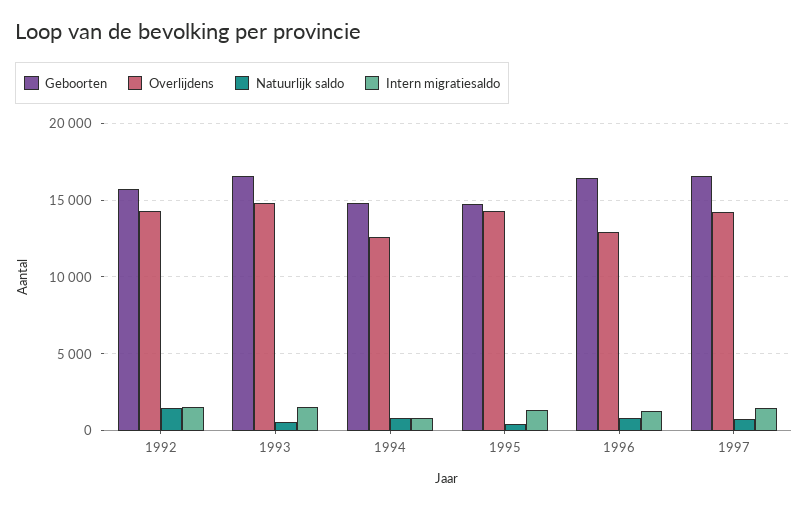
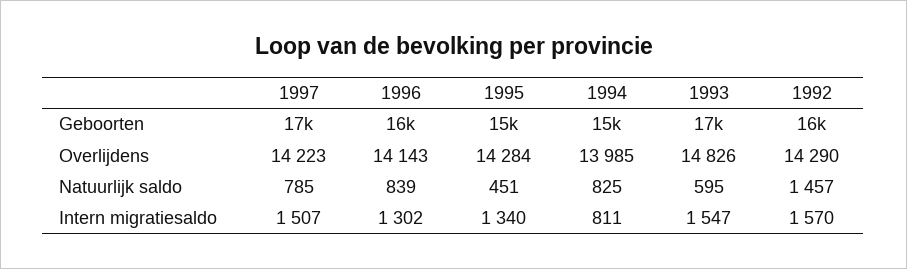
  {
    "Geboorten": {
      "1992": 16000,
      "1993": 17000,
      "1994": 15000,
      "1995": 15000,
      "1996": 16000,
      "1997": 17000
    },
    "Overlijdens": {
      "1992": 14290,
      "1993": 14826,
-     "1994": 12500,
+     "1994": 13985,
      "1995": 14284,
-     "1996": 13000,
+     "1996": 14143,
      "1997": 14223
    },
    "Natuurlijk saldo": {
      "1992": 1457,
      "1993": 595,
      "1994": 825,
      "1995": 451,
      "1996": 839,
      "1997": 785
    },
    "Intern migratiesaldo": {
      "1992": 1570,
      "1993": 1547,
      "1994": 811,
      "1995": 1340,
      "1996": 1302,
      "1997": 1507
    }
  }

